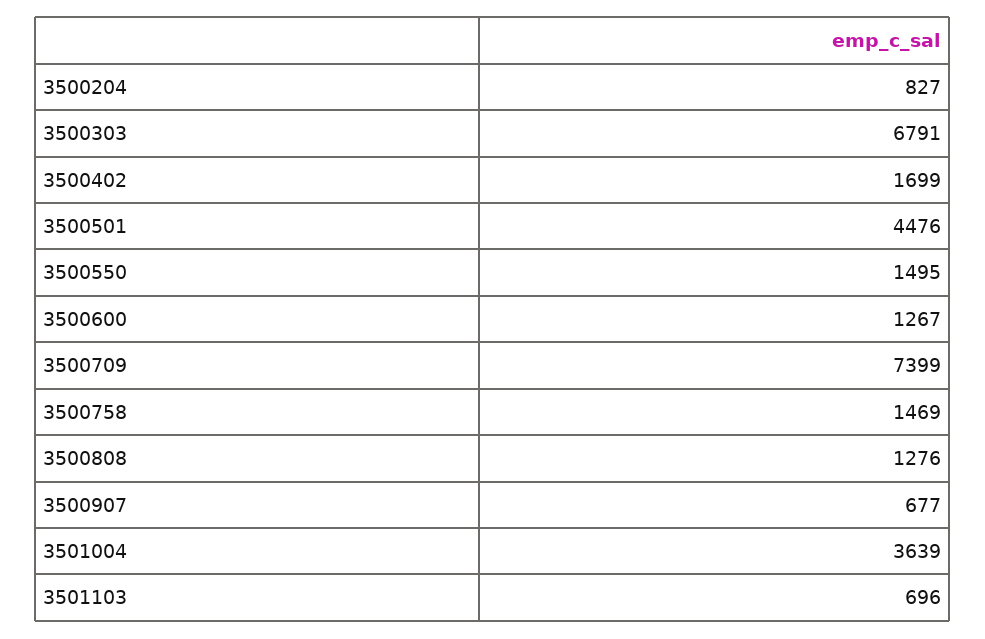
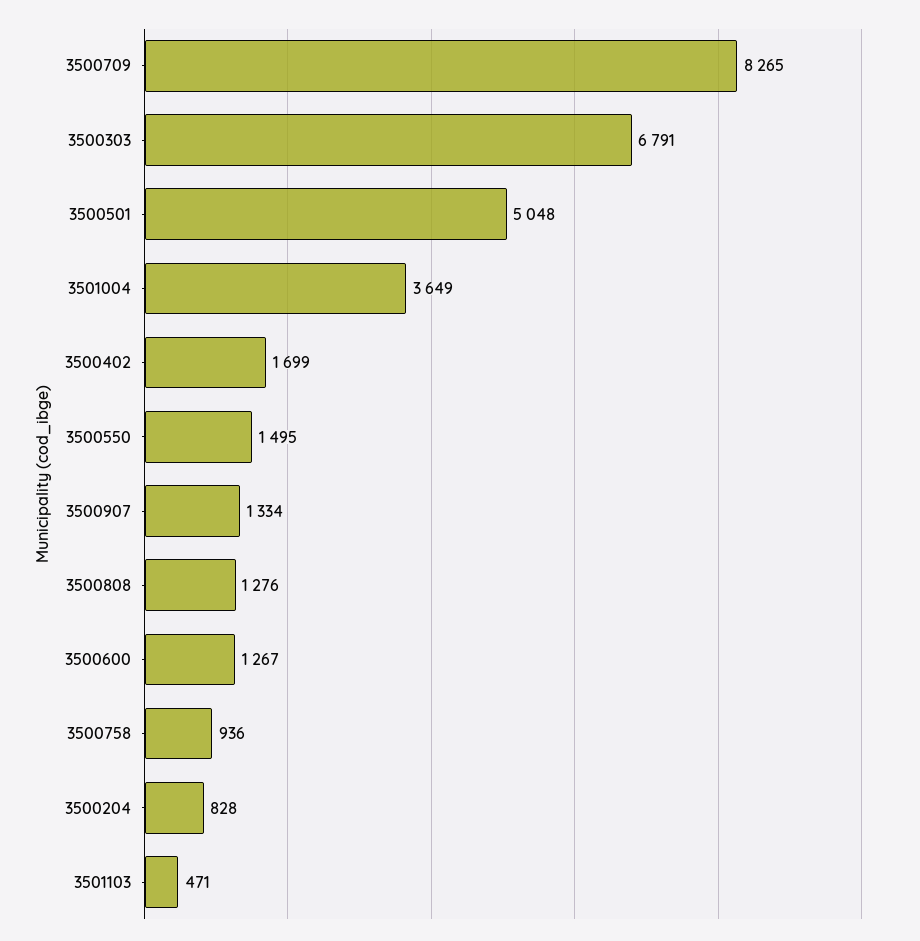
  {
-   "3500204": 827,
+   "3500204": 828,
    "3500303": 6791,
    "3500402": 1699,
-   "3500501": 4476,
+   "3500501": 5048,
    "3500550": 1495,
    "3500600": 1267,
-   "3500709": 7399,
+   "3500709": 8265,
-   "3500758": 1469,
+   "3500758": 936,
    "3500808": 1276,
-   "3500907": 677,
+   "3500907": 1334,
-   "3501004": 3639,
+   "3501004": 3649,
-   "3501103": 696
+   "3501103": 471
  }

